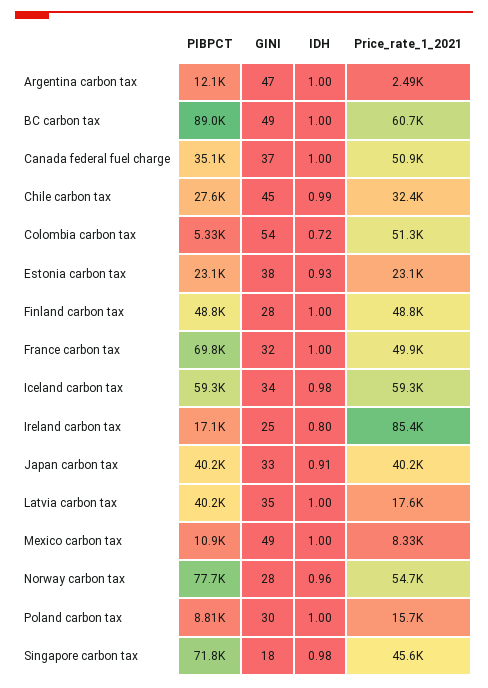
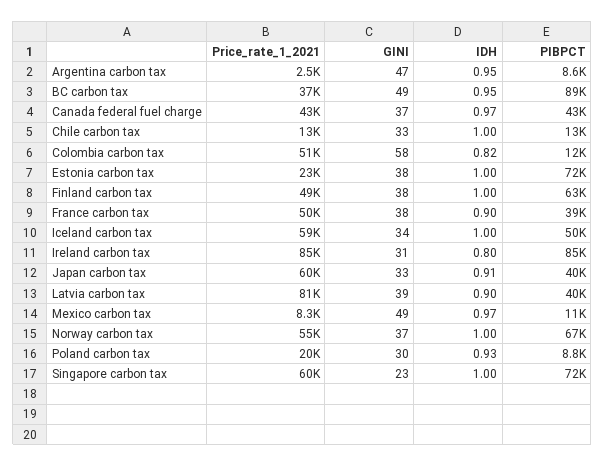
  {
    "PIBPCT": {
-     "Argentina carbon tax": 12100,
+     "Argentina carbon tax": 8600,
      "BC carbon tax": 89000,
-     "Canada federal fuel charge": 35100,
+     "Canada federal fuel charge": 43000,
-     "Chile carbon tax": 27600,
+     "Chile carbon tax": 13000,
-     "Colombia carbon tax": 5330,
+     "Colombia carbon tax": 12000,
-     "Estonia carbon tax": 23100,
+     "Estonia carbon tax": 72000,
-     "Finland carbon tax": 48800,
+     "Finland carbon tax": 63000,
-     "France carbon tax": 69800,
+     "France carbon tax": 39000,
-     "Iceland carbon tax": 59300,
+     "Iceland carbon tax": 50000,
-     "Ireland carbon tax": 17100,
+     "Ireland carbon tax": 85000,
      "Japan carbon tax": 40200,
      "Latvia carbon tax": 40200,
      "Mexico carbon tax": 10900,
-     "Norway carbon tax": 77700,
+     "Norway carbon tax": 67000,
      "Poland carbon tax": 8810,
      "Singapore carbon tax": 71800
    },
    "GINI": {
      "Argentina carbon tax": 47,
      "BC carbon tax": 49,
      "Canada federal fuel charge": 37,
-     "Chile carbon tax": 45,
+     "Chile carbon tax": 33,
-     "Colombia carbon tax": 54,
+     "Colombia carbon tax": 58,
      "Estonia carbon tax": 38,
-     "Finland carbon tax": 28,
+     "Finland carbon tax": 38,
-     "France carbon tax": 32,
+     "France carbon tax": 38,
      "Iceland carbon tax": 34,
-     "Ireland carbon tax": 25,
+     "Ireland carbon tax": 31,
      "Japan carbon tax": 33,
-     "Latvia carbon tax": 35,
+     "Latvia carbon tax": 39,
      "Mexico carbon tax": 49,
-     "Norway carbon tax": 28,
+     "Norway carbon tax": 37,
      "Poland carbon tax": 30,
-     "Singapore carbon tax": 18
+     "Singapore carbon tax": 23
    },
    "IDH": {
-     "Argentina carbon tax": 1,
+     "Argentina carbon tax": 0.95,
-     "BC carbon tax": 1,
+     "BC carbon tax": 0.95,
-     "Canada federal fuel charge": 1,
+     "Canada federal fuel charge": 0.97,
-     "Chile carbon tax": 0.99,
+     "Chile carbon tax": 1,
-     "Colombia carbon tax": 0.72,
+     "Colombia carbon tax": 0.82,
-     "Estonia carbon tax": 0.93,
+     "Estonia carbon tax": 1,
      "Finland carbon tax": 1,
-     "France carbon tax": 1,
+     "France carbon tax": 0.9,
-     "Iceland carbon tax": 0.98,
+     "Iceland carbon tax": 1,
      "Ireland carbon tax": 0.8,
      "Japan carbon tax": 0.91,
-     "Latvia carbon tax": 1,
+     "Latvia carbon tax": 0.9,
-     "Mexico carbon tax": 1,
+     "Mexico carbon tax": 0.97,
-     "Norway carbon tax": 0.96,
+     "Norway carbon tax": 1,
-     "Poland carbon tax": 1,
+     "Poland carbon tax": 0.93,
-     "Singapore carbon tax": 0.98
+     "Singapore carbon tax": 1
    },
    "Price_rate_1_2021": {
      "Argentina carbon tax": 2490,
-     "BC carbon tax": 60700,
+     "BC carbon tax": 37000,
-     "Canada federal fuel charge": 50900,
+     "Canada federal fuel charge": 43000,
-     "Chile carbon tax": 32400,
+     "Chile carbon tax": 13000,
      "Colombia carbon tax": 51300,
      "Estonia carbon tax": 23100,
      "Finland carbon tax": 48800,
      "France carbon tax": 49900,
      "Iceland carbon tax": 59300,
      "Ireland carbon tax": 85400,
-     "Japan carbon tax": 40200,
+     "Japan carbon tax": 60000,
-     "Latvia carbon tax": 17600,
+     "Latvia carbon tax": 81000,
      "Mexico carbon tax": 8330,
      "Norway carbon tax": 54700,
-     "Poland carbon tax": 15700,
+     "Poland carbon tax": 20000,
-     "Singapore carbon tax": 45600
+     "Singapore carbon tax": 60000
    }
  }

